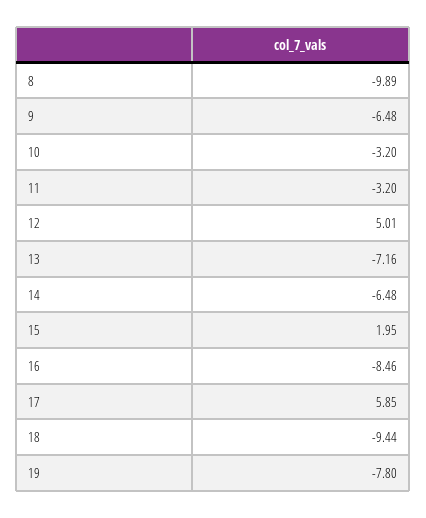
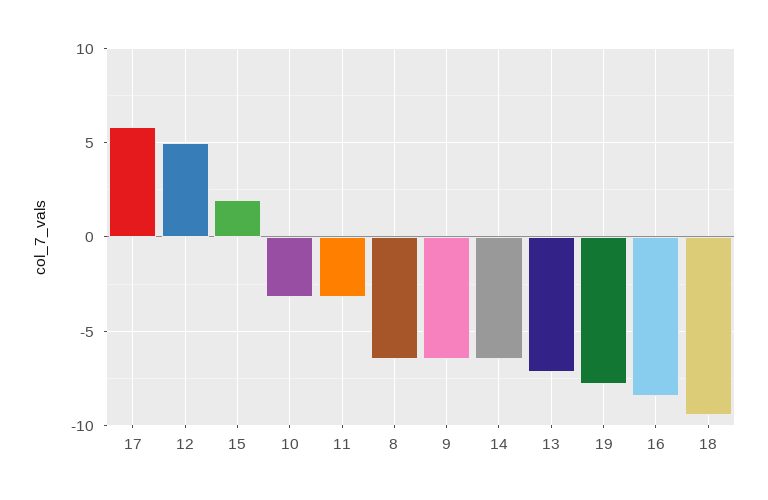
  {
-   "8": -9.89,
+   "8": -6.5,
    "9": -6.48,
    "10": -3.2,
    "11": -3.2,
    "12": 5.01,
    "13": -7.16,
    "14": -6.48,
    "15": 1.95,
    "16": -8.46,
    "17": 5.85,
    "18": -9.44,
    "19": -7.8
  }

